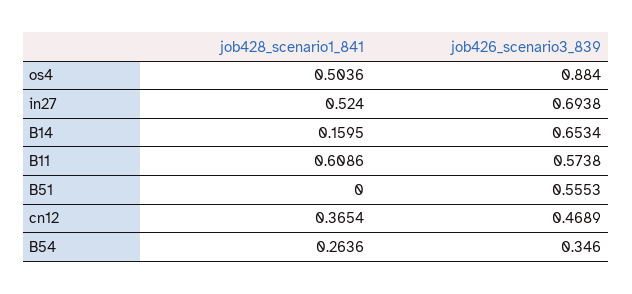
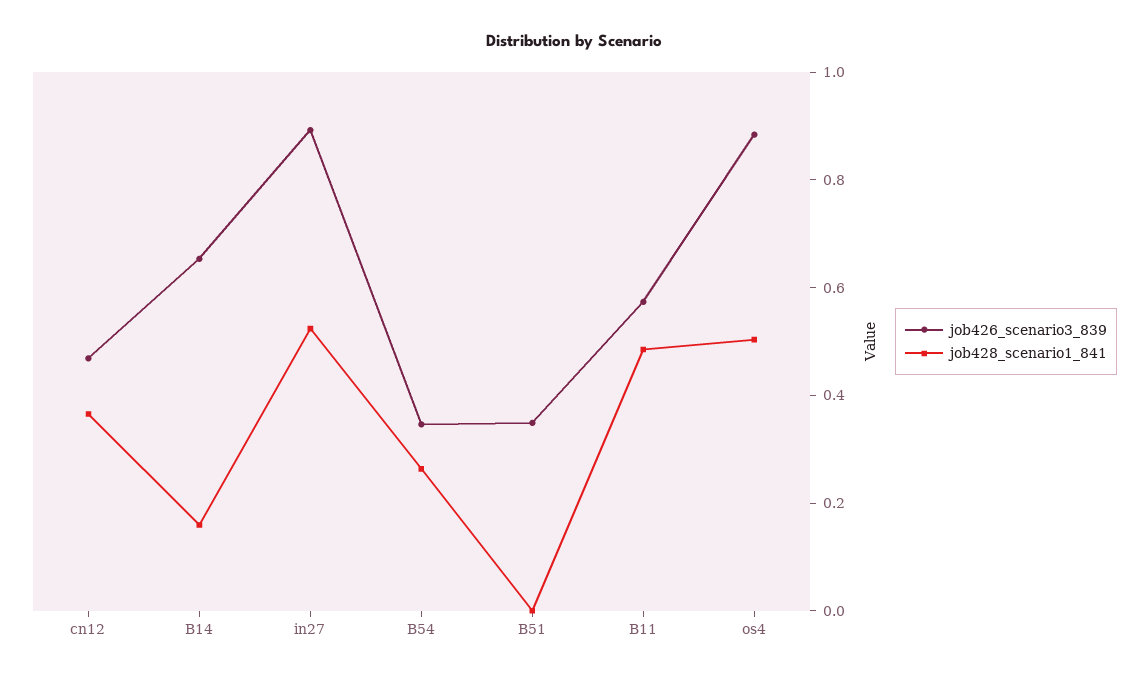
  {
    "job428_scenario1_841": {
      "os4": 0.5036,
      "in27": 0.524,
      "B14": 0.1595,
-     "B11": 0.6086,
+     "B11": 0.5,
      "B51": 0,
      "cn12": 0.3654,
      "B54": 0.2636
    },
    "job426_scenario3_839": {
      "os4": 0.884,
-     "in27": 0.6938,
+     "in27": 0.9,
      "B14": 0.6534,
      "B11": 0.5738,
-     "B51": 0.5553,
+     "B51": 0.35,
      "cn12": 0.4689,
      "B54": 0.346
    }
  }

